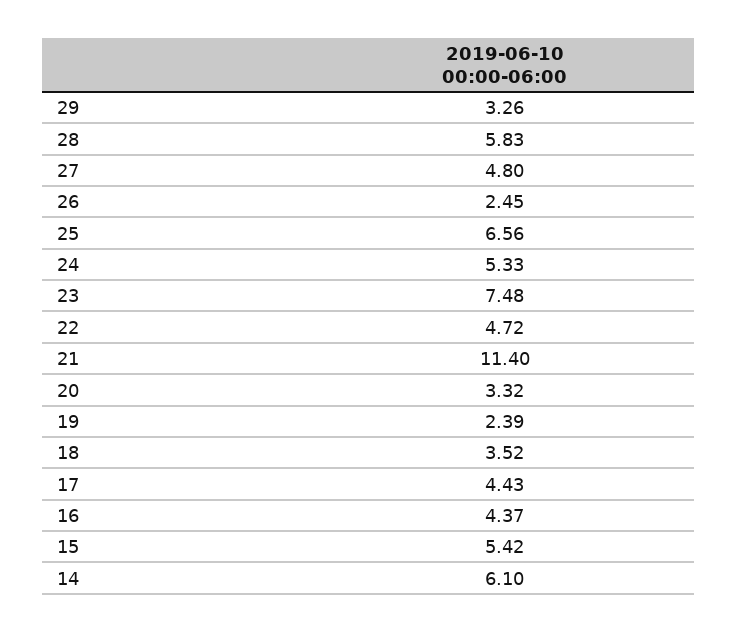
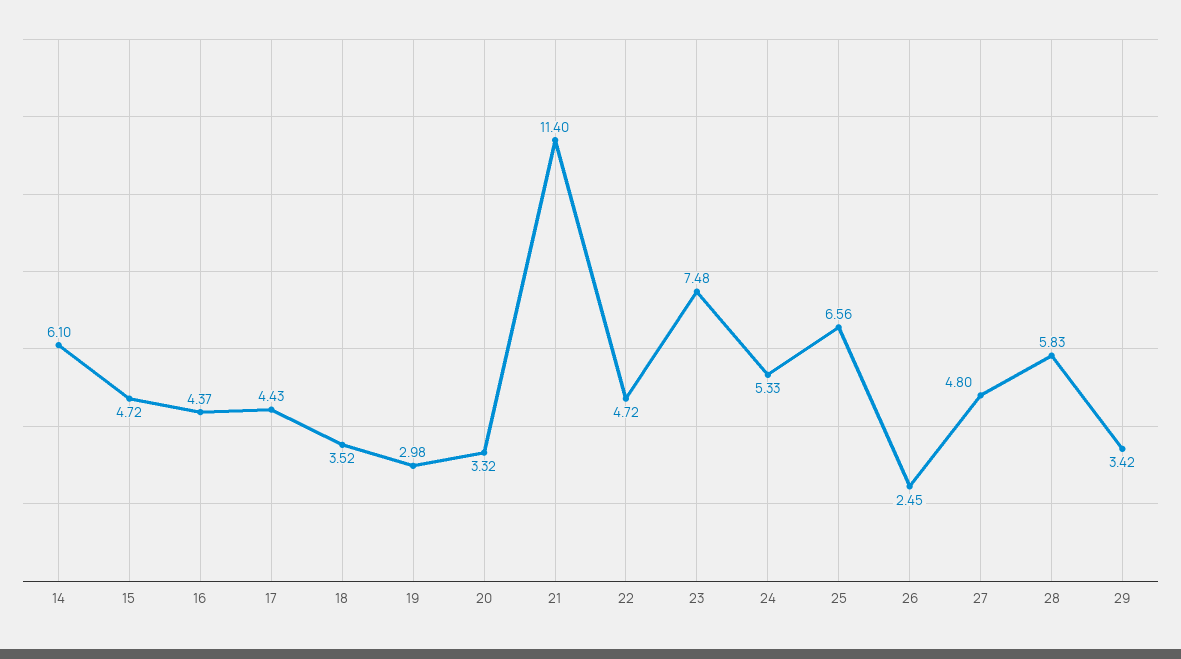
  {
-   "29": 3.26,
+   "29": 3.42,
    "28": 5.83,
    "27": 4.8,
    "26": 2.45,
    "25": 6.56,
    "24": 5.33,
    "23": 7.48,
    "22": 4.72,
    "21": 11.4,
    "20": 3.32,
-   "19": 2.39,
+   "19": 2.98,
    "18": 3.52,
    "17": 4.43,
    "16": 4.37,
-   "15": 5.42,
+   "15": 4.72,
    "14": 6.1
  }

